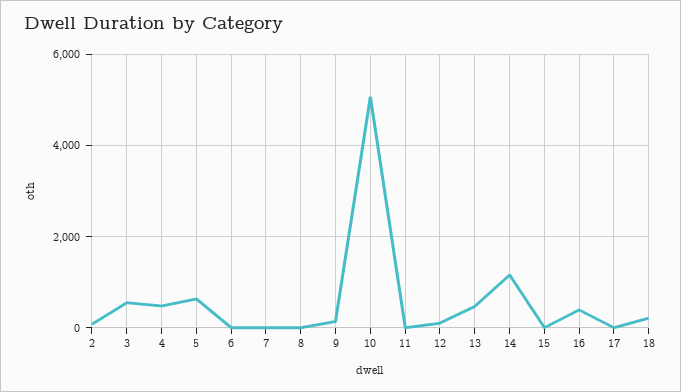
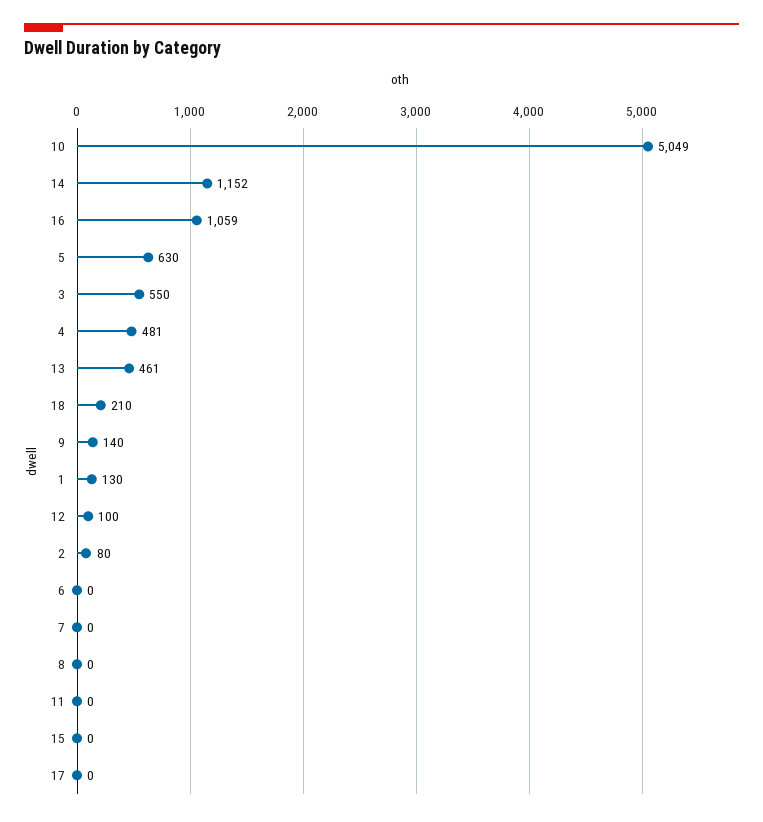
  {
    "2": 80,
    "3": 550,
    "4": 481,
    "5": 630,
    "6": 0,
    "7": 0,
    "8": 0,
    "9": 140,
    "10": 5049,
    "11": 0,
    "12": 100,
    "13": 461,
    "14": 1152,
    "15": 0,
-   "16": 400,
+   "16": 1059,
    "17": 0,
-   "18": 210
+   "18": 210,
+   "1": 130
  }

